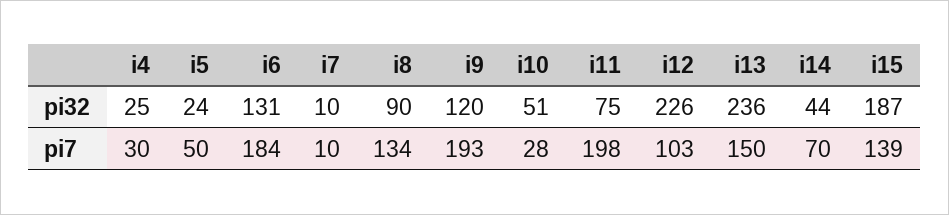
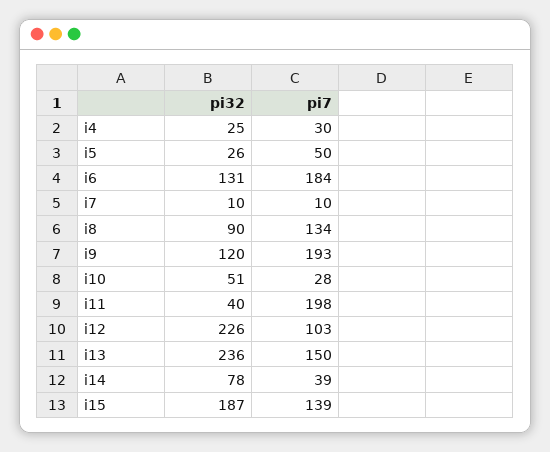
  {
    "i4": {
      "pi32": 25,
      "pi7": 30
    },
    "i5": {
-     "pi32": 24,
+     "pi32": 26,
      "pi7": 50
    },
    "i6": {
      "pi32": 131,
      "pi7": 184
    },
    "i7": {
      "pi32": 10,
      "pi7": 10
    },
    "i8": {
      "pi32": 90,
      "pi7": 134
    },
    "i9": {
      "pi32": 120,
      "pi7": 193
    },
    "i10": {
      "pi32": 51,
      "pi7": 28
    },
    "i11": {
-     "pi32": 75,
+     "pi32": 40,
      "pi7": 198
    },
    "i12": {
      "pi32": 226,
      "pi7": 103
    },
    "i13": {
      "pi32": 236,
      "pi7": 150
    },
    "i14": {
-     "pi32": 44,
+     "pi32": 78,
-     "pi7": 70
+     "pi7": 39
    },
    "i15": {
      "pi32": 187,
      "pi7": 139
    }
  }

